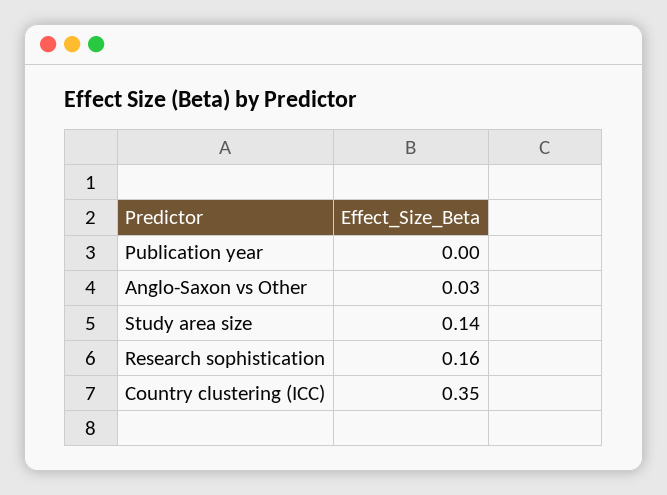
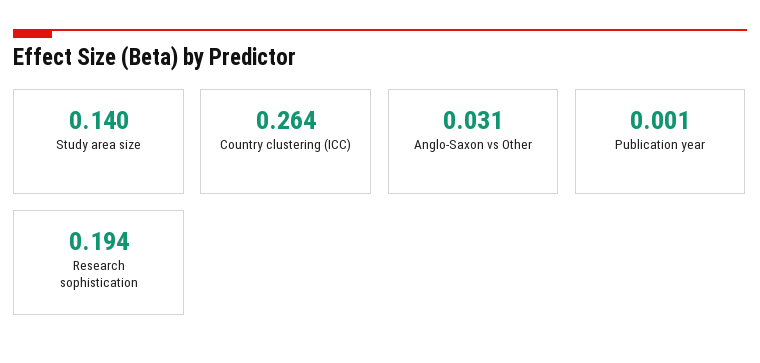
  {
    "Publication year": 0.001,
    "Anglo-Saxon vs Other": 0.031,
    "Study area size": 0.14,
-   "Research sophistication": 0.16,
+   "Research sophistication": 0.194,
-   "Country clustering (ICC)": 0.35
+   "Country clustering (ICC)": 0.264
  }

